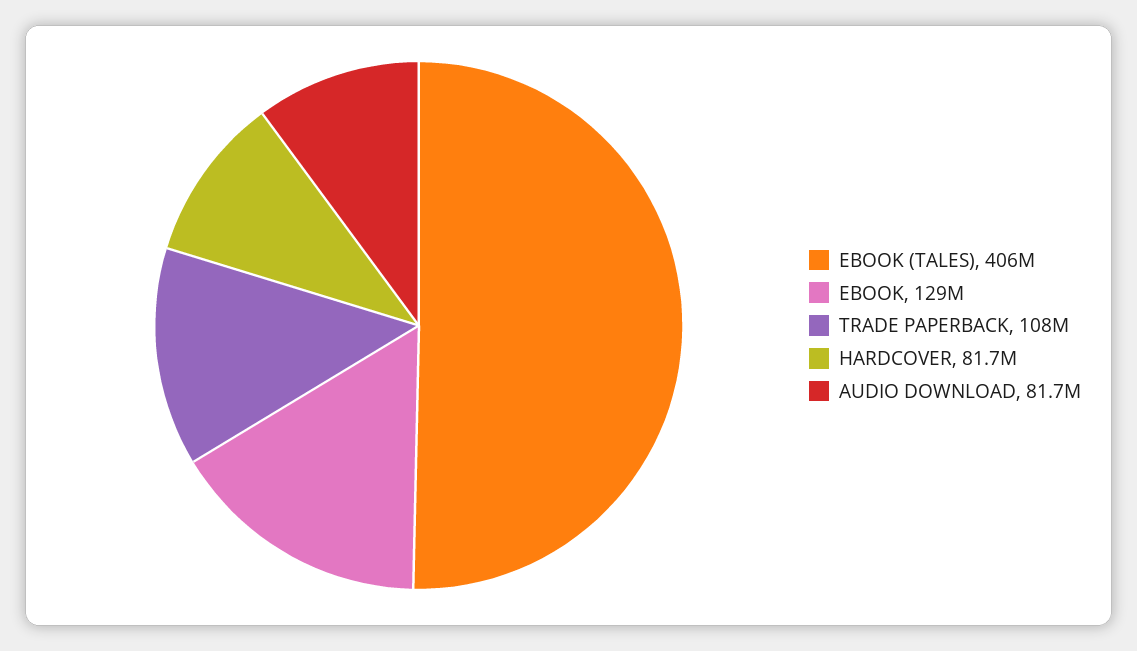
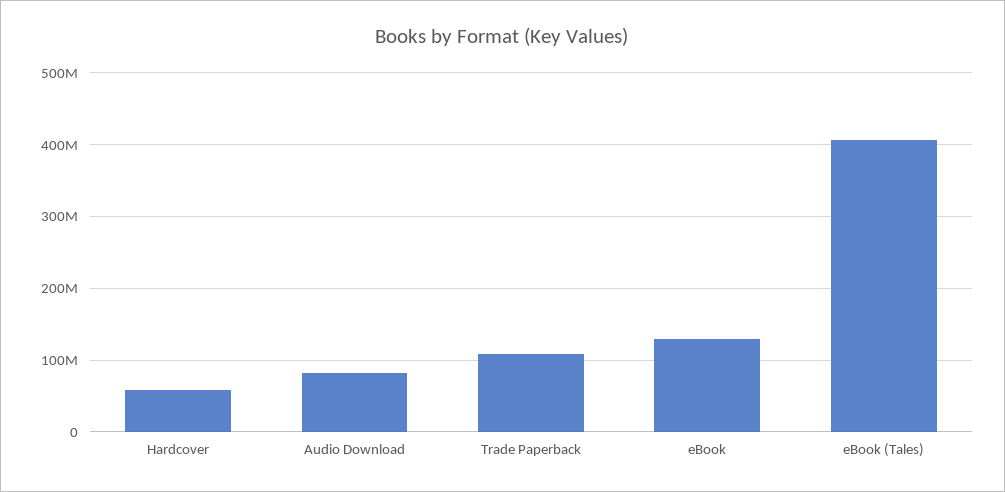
  {
    "EBOOK (TALES)": 406000000,
    "EBOOK": 129000000,
    "TRADE PAPERBACK": 108000000,
-   "HARDCOVER": 81700000,
+   "HARDCOVER": 60000000,
    "AUDIO DOWNLOAD": 81700000
  }

